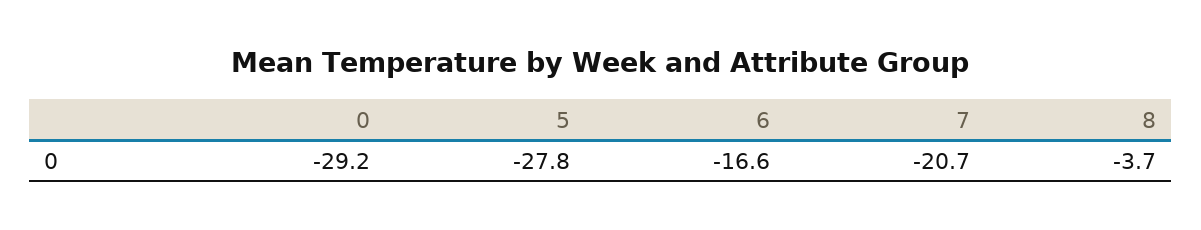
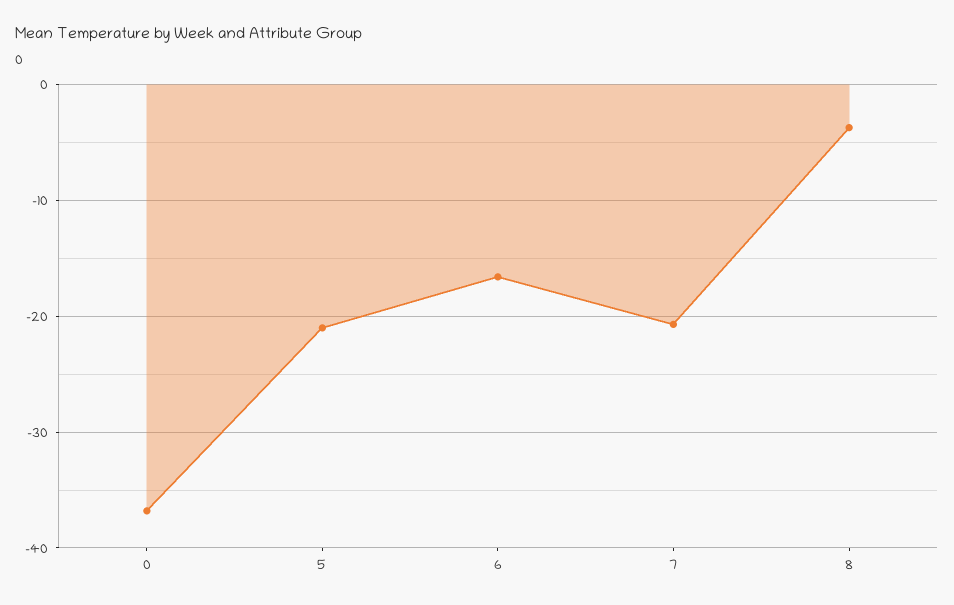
  {
-   "0": -29.2,
+   "0": -37,
-   "5": -27.8,
+   "5": -21,
    "6": -16.6,
    "7": -20.7,
    "8": -3.7
  }

